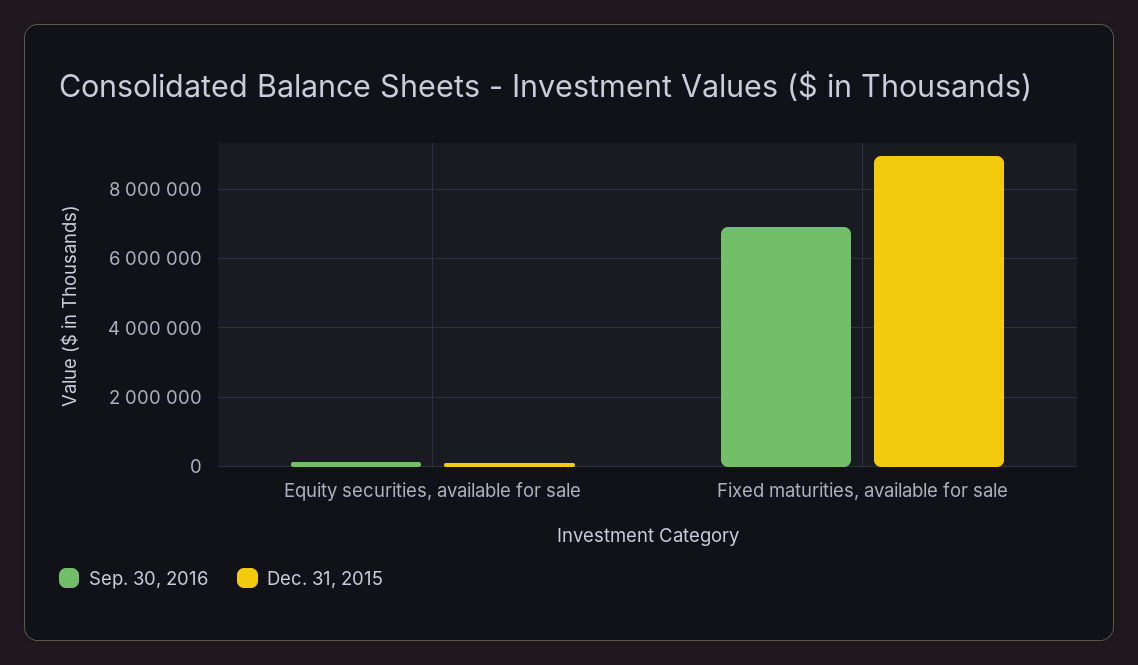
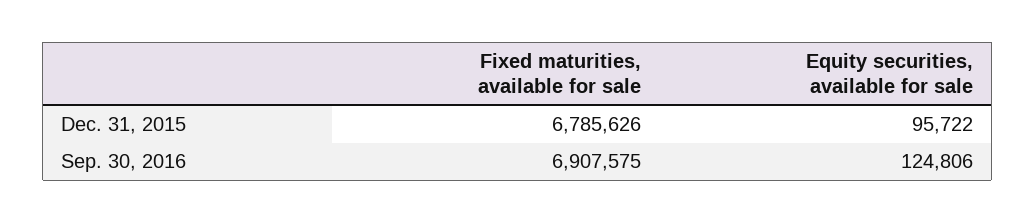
  {
    "Sep. 30, 2016": {
      "Equity securities, available for sale": 124806,
      "Fixed maturities, available for sale": 6907575
    },
    "Dec. 31, 2015": {
      "Equity securities, available for sale": 95722,
-     "Fixed maturities, available for sale": 9000000
+     "Fixed maturities, available for sale": 6785626
    }
  }

